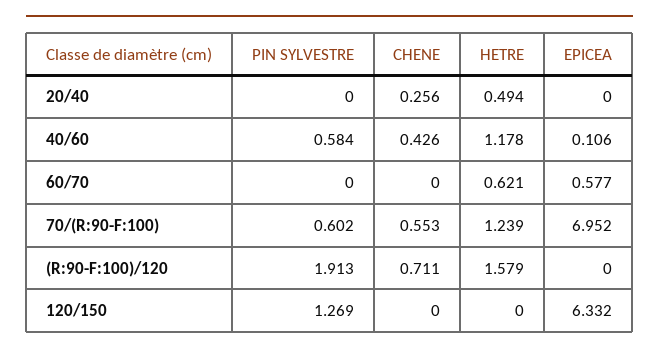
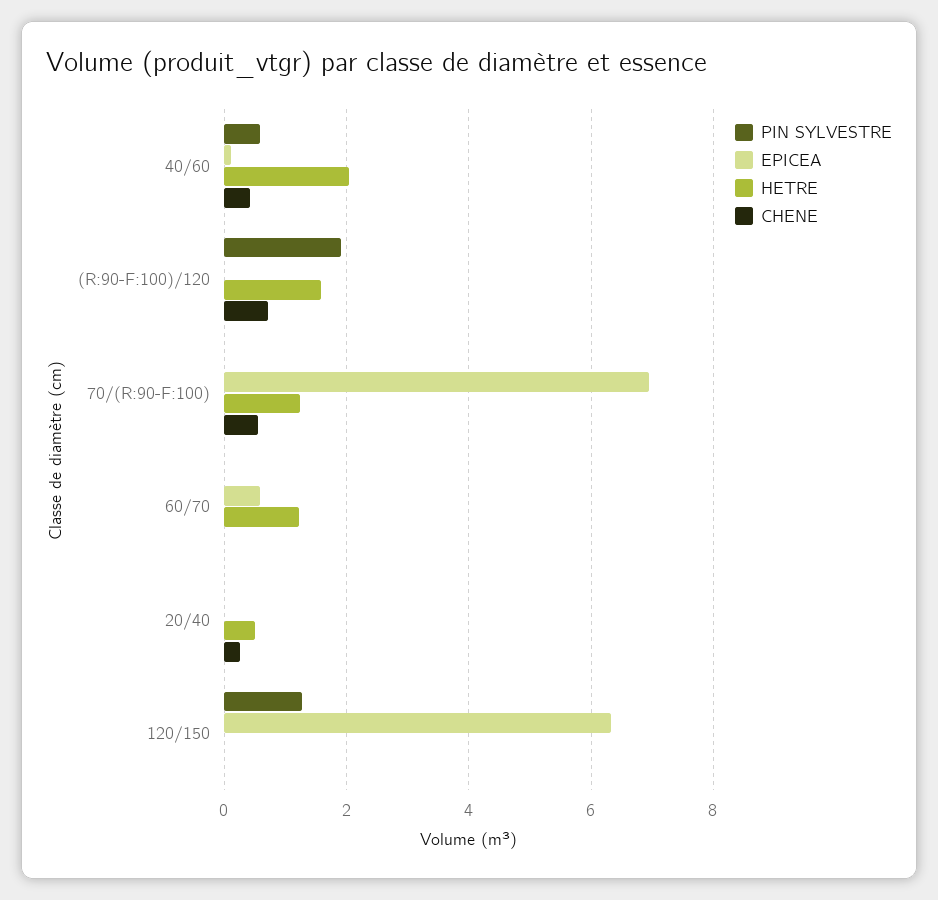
  {
    "PIN SYLVESTRE": {
      "20/40": 0,
      "40/60": 0.584,
      "60/70": 0,
-     "70/(R:90-F:100)": 0.602,
+     "70/(R:90-F:100)": 0,
      "(R:90-F:100)/120": 1.913,
      "120/150": 1.269
    },
    "CHENE": {
      "20/40": 0.256,
      "40/60": 0.426,
      "60/70": 0,
      "70/(R:90-F:100)": 0.553,
      "(R:90-F:100)/120": 0.711,
      "120/150": 0
    },
    "HETRE": {
      "20/40": 0.494,
-     "40/60": 1.178,
+     "40/60": 2,
-     "60/70": 0.621,
+     "60/70": 1.2,
      "70/(R:90-F:100)": 1.239,
      "(R:90-F:100)/120": 1.579,
      "120/150": 0
    },
    "EPICEA": {
      "20/40": 0,
      "40/60": 0.106,
      "60/70": 0.577,
      "70/(R:90-F:100)": 6.952,
      "(R:90-F:100)/120": 0,
      "120/150": 6.332
    }
  }

